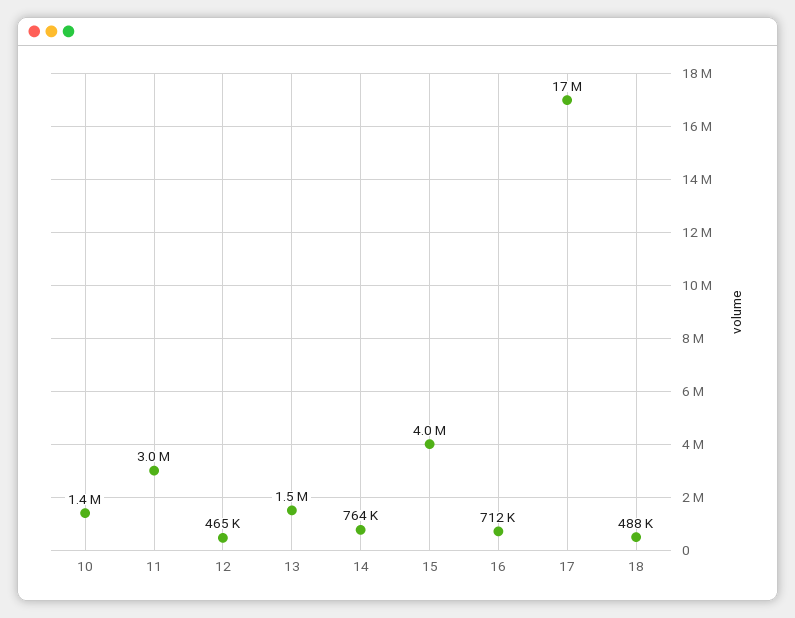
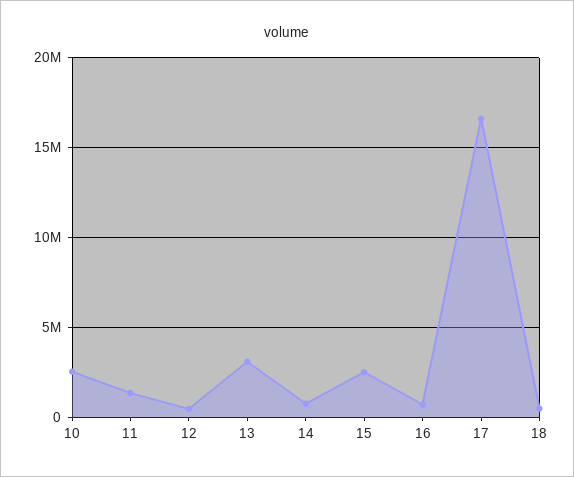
  {
-   "10": 1400000,
+   "10": 2500000,
-   "11": 3000000,
+   "11": 1500000,
    "12": 465000,
-   "13": 1500000,
+   "13": 3000000,
    "14": 764000,
-   "15": 4000000,
+   "15": 2500000,
    "16": 712000,
    "17": 17000000,
    "18": 488000
  }

